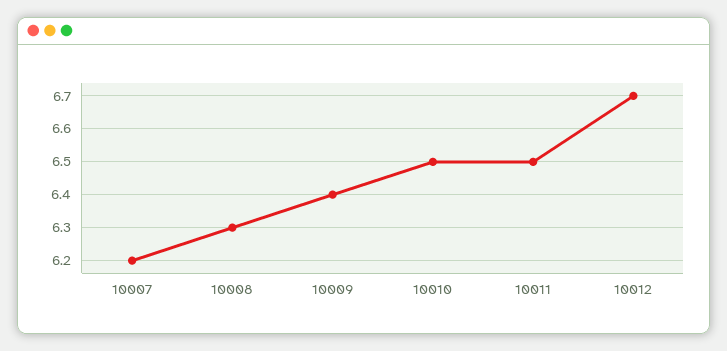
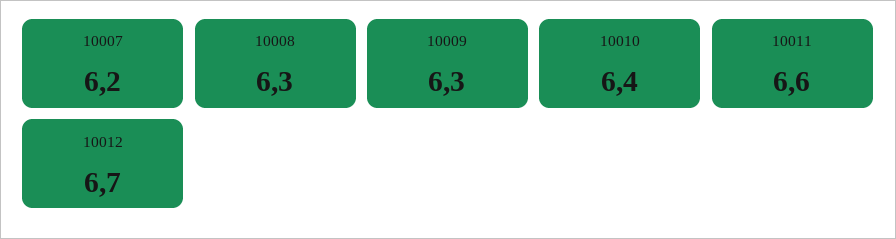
  {
    "10007": 6.2,
    "10008": 6.3,
-   "10009": 6.4,
+   "10009": 6.3,
-   "10010": 6.5,
+   "10010": 6.4,
-   "10011": 6.5,
+   "10011": 6.6,
    "10012": 6.7
  }

